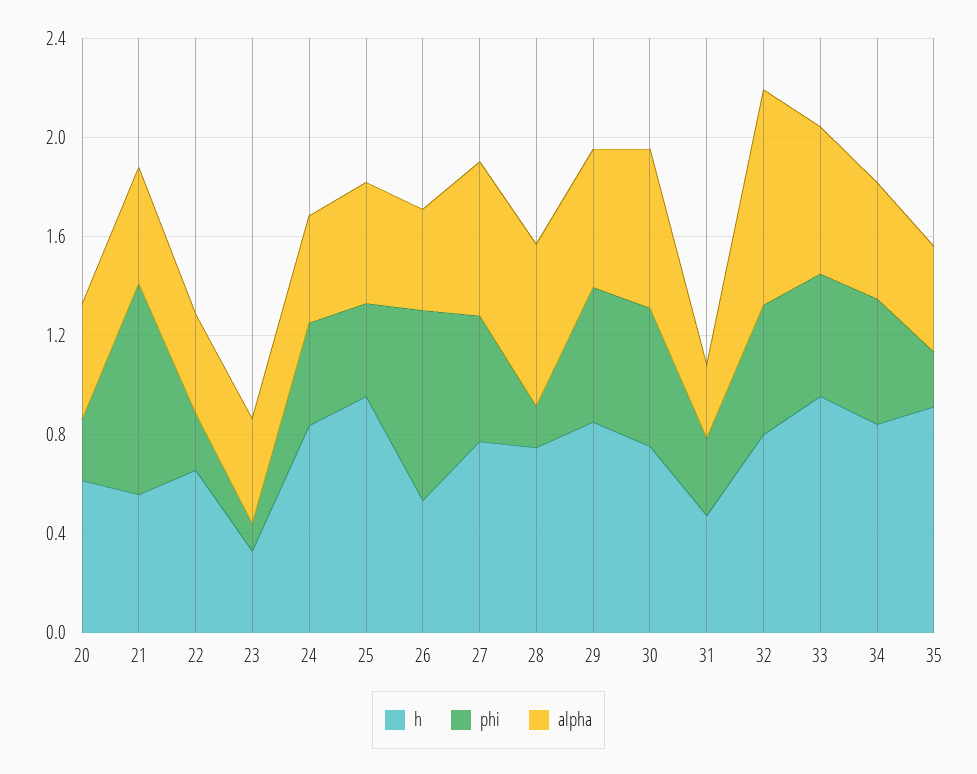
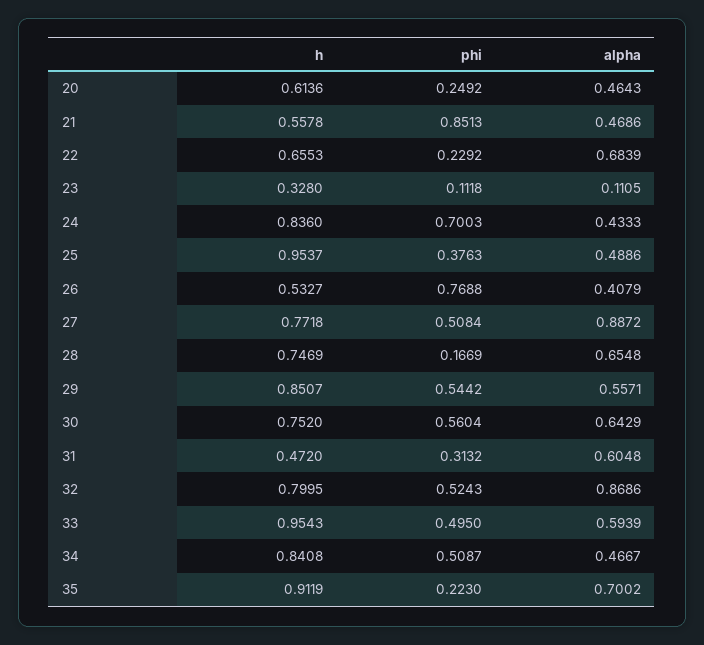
  {
    "h": {
      "20": 0.6136,
      "21": 0.5578,
      "22": 0.6553,
      "23": 0.328,
      "24": 0.836,
      "25": 0.9537,
      "26": 0.5327,
      "27": 0.7718,
      "28": 0.7469,
      "29": 0.8507,
      "30": 0.752,
      "31": 0.472,
      "32": 0.7995,
      "33": 0.9543,
      "34": 0.8408,
      "35": 0.9119
    },
    "phi": {
      "20": 0.2492,
      "21": 0.8513,
      "22": 0.2292,
      "23": 0.1118,
-     "24": 0.4,
+     "24": 0.7003,
      "25": 0.3763,
      "26": 0.7688,
      "27": 0.5084,
      "28": 0.1669,
      "29": 0.5442,
      "30": 0.5604,
      "31": 0.3132,
      "32": 0.5243,
      "33": 0.495,
      "34": 0.5087,
      "35": 0.223
    },
    "alpha": {
      "20": 0.4643,
      "21": 0.4686,
-     "22": 0.4,
+     "22": 0.6839,
-     "23": 0.4,
+     "23": 0.1105,
      "24": 0.4333,
      "25": 0.4886,
      "26": 0.4079,
-     "27": 0.6,
+     "27": 0.8872,
      "28": 0.6548,
      "29": 0.5571,
      "30": 0.6429,
-     "31": 0.3,
+     "31": 0.6048,
      "32": 0.8686,
      "33": 0.5939,
      "34": 0.4667,
-     "35": 0.4
+     "35": 0.7002
    }
  }

